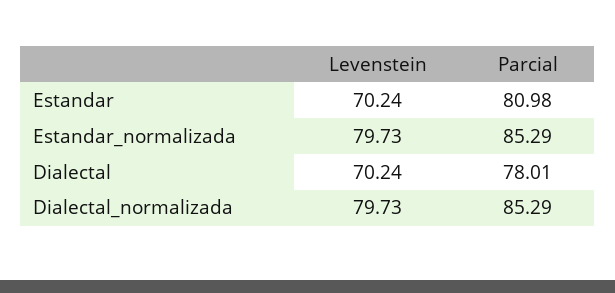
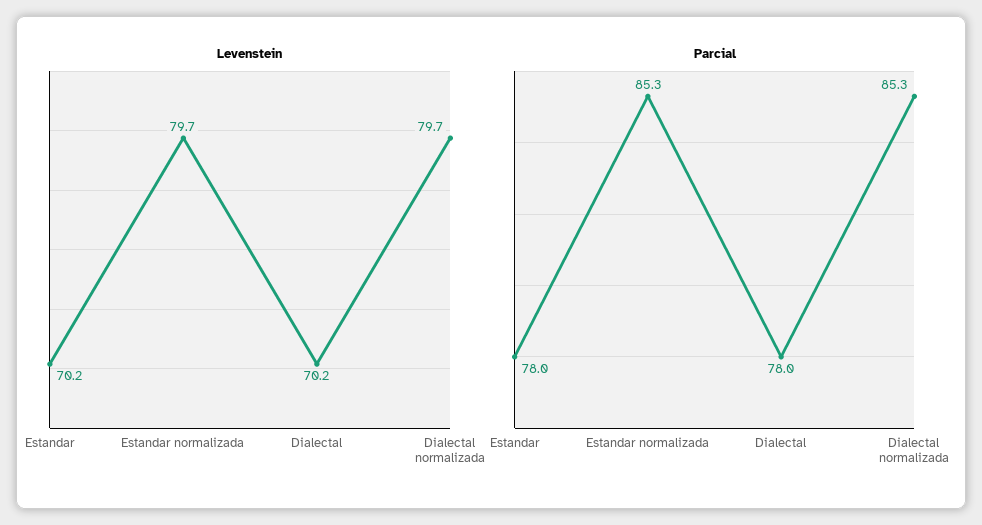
  {
    "Levenstein": {
      "Estandar": 70.24,
      "Estandar_normalizada": 79.73,
      "Dialectal": 70.24,
      "Dialectal_normalizada": 79.73
    },
    "Parcial": {
-     "Estandar": 80.98,
+     "Estandar": 78,
      "Estandar_normalizada": 85.29,
      "Dialectal": 78.01,
      "Dialectal_normalizada": 85.29
    }
  }

